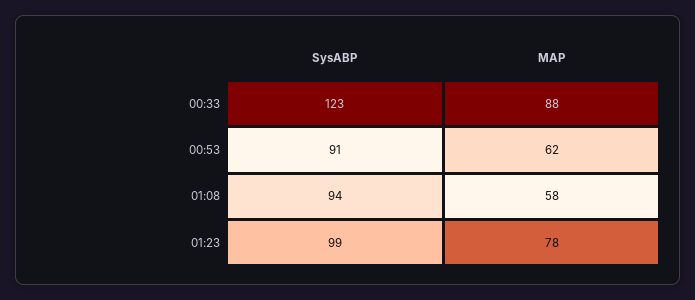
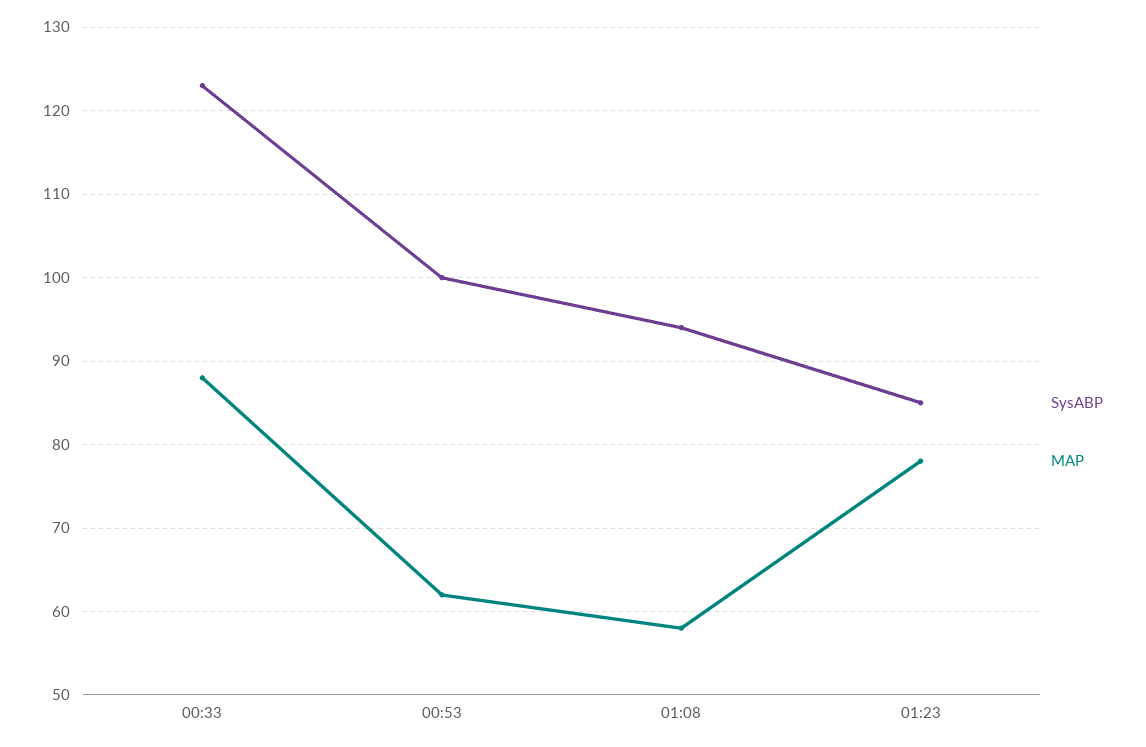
  {
    "SysABP": {
      "00:33": 123,
-     "00:53": 91,
+     "00:53": 100,
      "01:08": 94,
-     "01:23": 99
+     "01:23": 85
    },
    "MAP": {
      "00:33": 88,
      "00:53": 62,
      "01:08": 58,
      "01:23": 78
    }
  }

